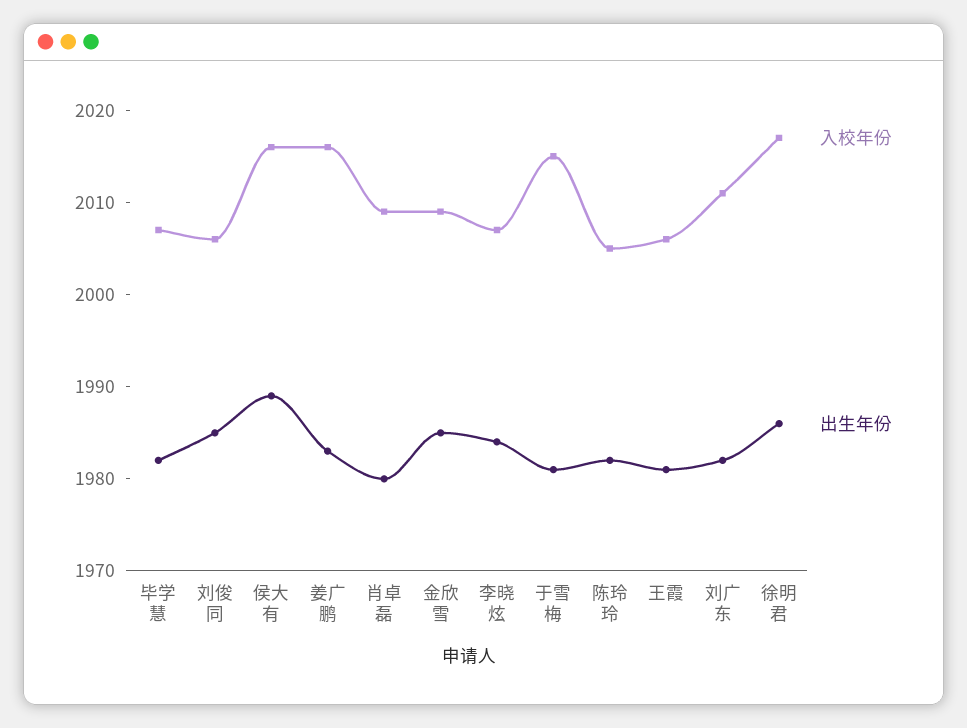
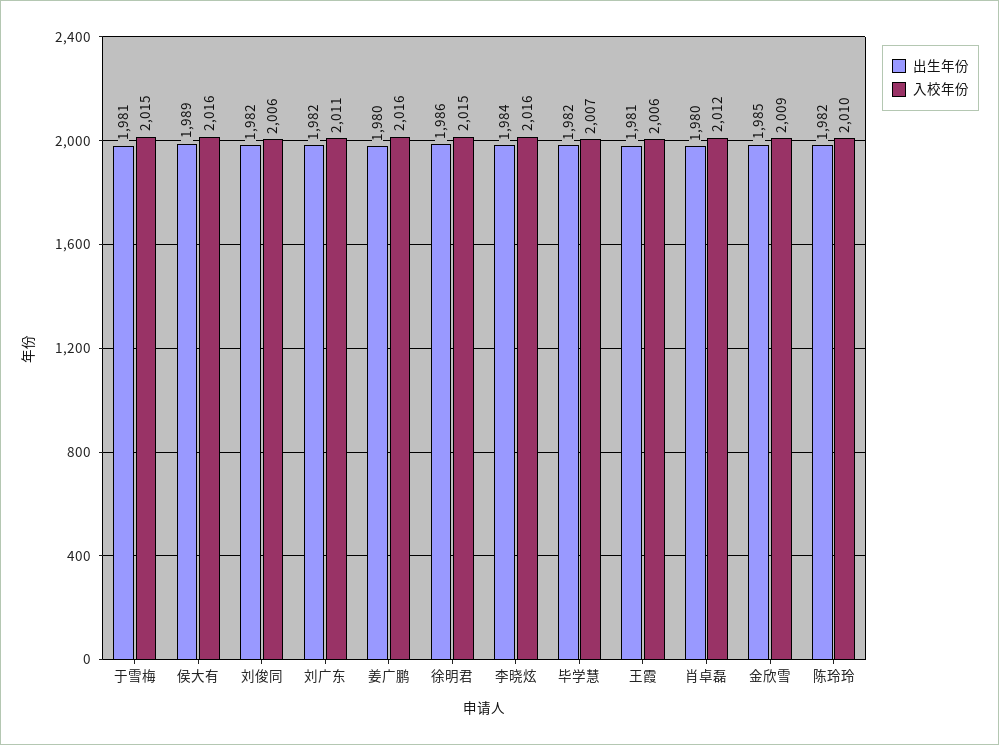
  {
    "入校年份": {
      "毕学慧": 2007,
      "刘俊同": 2006,
      "侯大有": 2016,
      "姜广鹏": 2016,
-     "肖卓磊": 2009,
+     "肖卓磊": 2012,
      "金欣雪": 2009,
-     "李晓炫": 2007,
+     "李晓炫": 2016,
      "于雪梅": 2015,
-     "陈玲玲": 2005,
+     "陈玲玲": 2010,
      "王霞": 2006,
      "刘广东": 2011,
-     "徐明君": 2017
+     "徐明君": 2015
    },
    "出生年份": {
      "毕学慧": 1982,
-     "刘俊同": 1985,
+     "刘俊同": 1982,
      "侯大有": 1989,
-     "姜广鹏": 1983,
+     "姜广鹏": 1980,
      "肖卓磊": 1980,
      "金欣雪": 1985,
      "李晓炫": 1984,
      "于雪梅": 1981,
      "陈玲玲": 1982,
      "王霞": 1981,
      "刘广东": 1982,
      "徐明君": 1986
    }
  }

